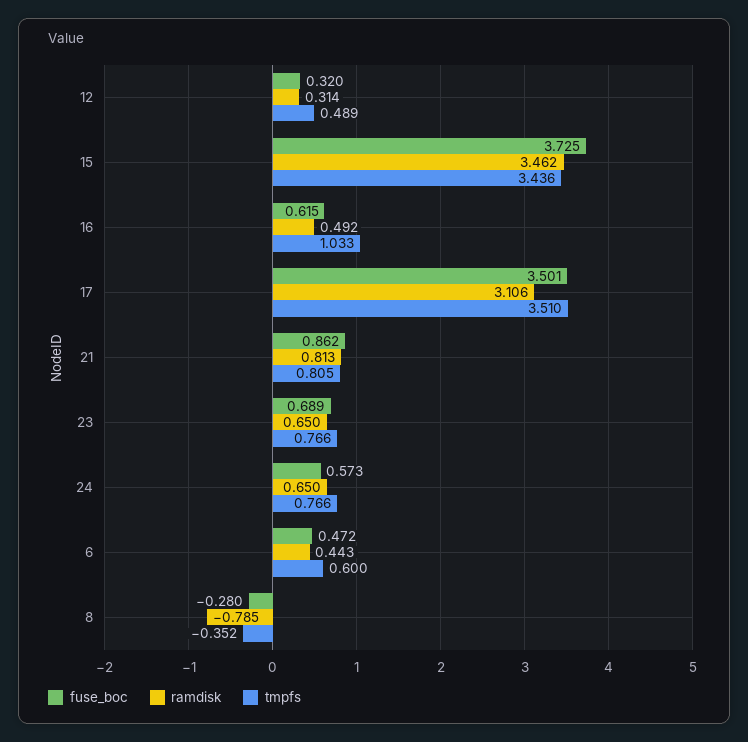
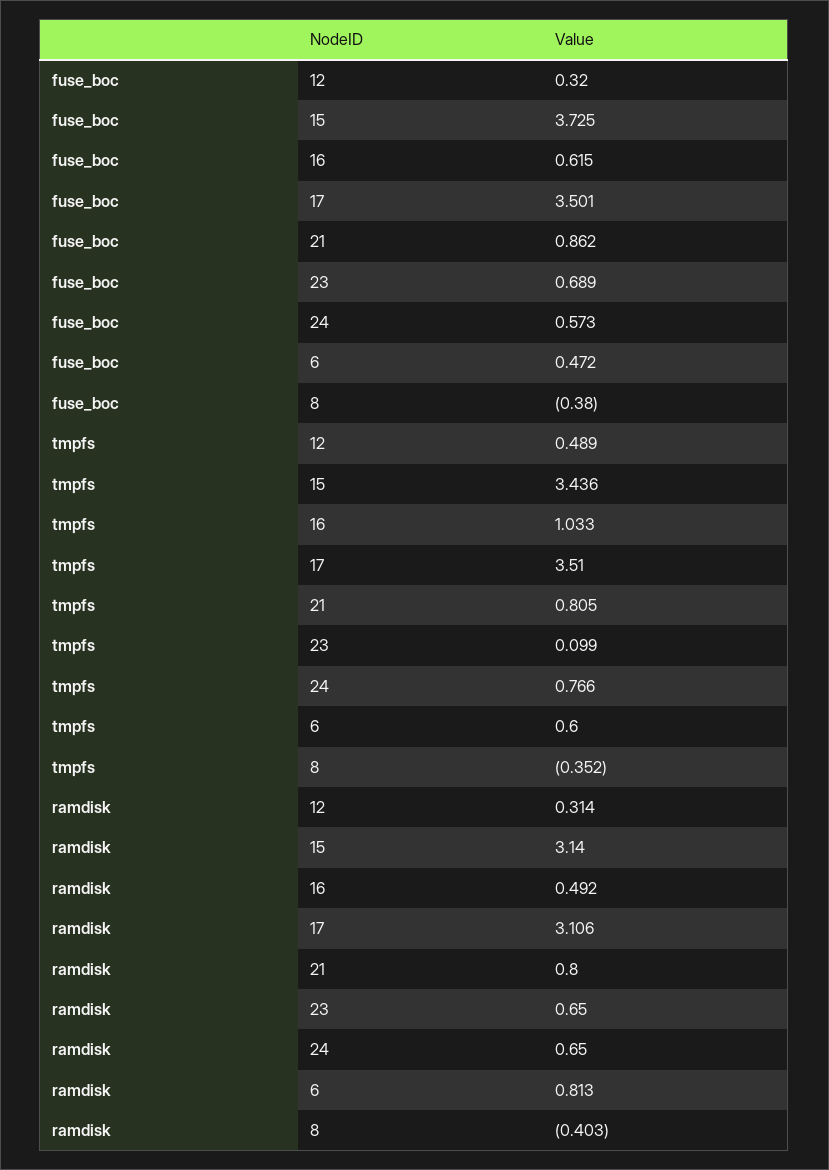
  {
    "fuse_boc": {
      "12": 0.32,
      "15": 3.725,
      "16": 0.615,
      "17": 3.501,
      "21": 0.862,
      "23": 0.689,
      "24": 0.573,
      "6": 0.472,
-     "8": -0.28
+     "8": -0.38
    },
    "ramdisk": {
      "12": 0.314,
-     "15": 3.462,
+     "15": 3.14,
      "16": 0.492,
      "17": 3.106,
-     "21": 0.813,
+     "21": 0.8,
      "23": 0.65,
      "24": 0.65,
-     "6": 0.443,
+     "6": 0.813,
-     "8": -0.785
+     "8": -0.403
    },
    "tmpfs": {
      "12": 0.489,
      "15": 3.436,
      "16": 1.033,
      "17": 3.51,
      "21": 0.805,
-     "23": 0.766,
+     "23": 0.099,
      "24": 0.766,
      "6": 0.6,
      "8": -0.352
    }
  }

